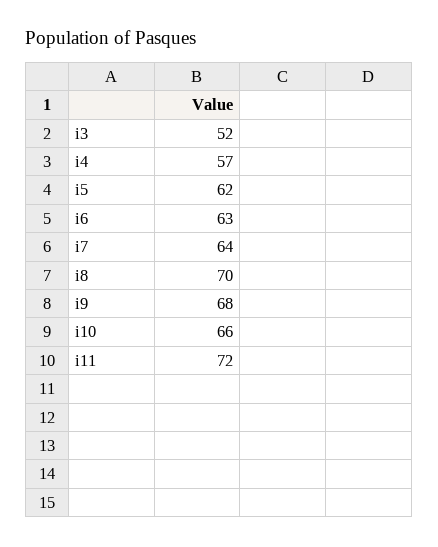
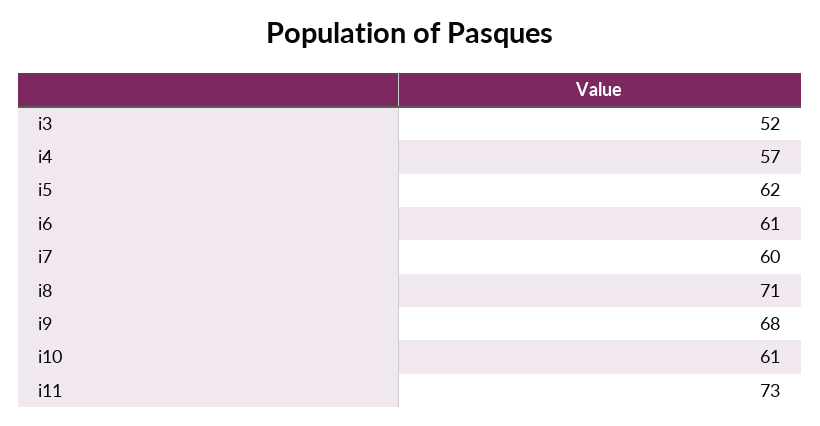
  {
    "i3": 52,
    "i4": 57,
    "i5": 62,
-   "i6": 63,
+   "i6": 61,
-   "i7": 64,
+   "i7": 60,
-   "i8": 70,
+   "i8": 71,
    "i9": 68,
-   "i10": 66,
+   "i10": 61,
-   "i11": 72
+   "i11": 73
  }

